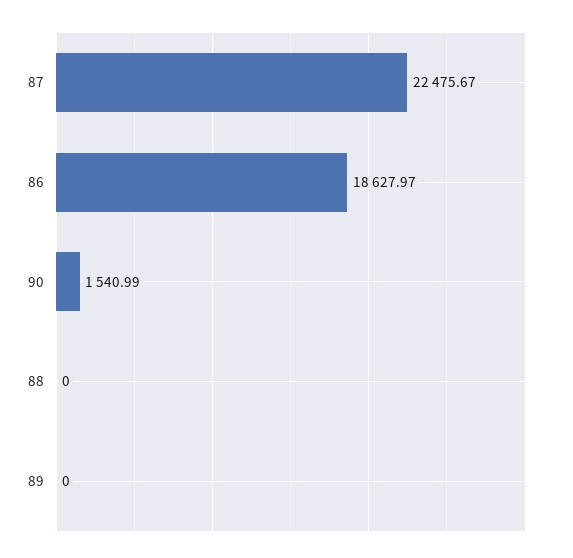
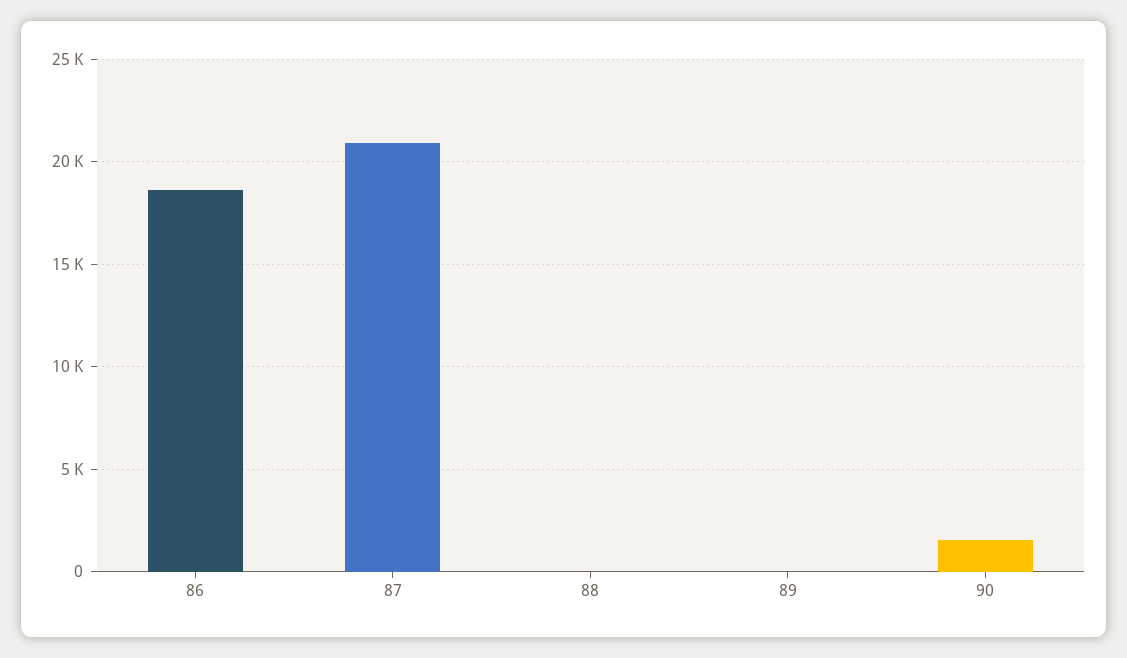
  {
-   "87": 22475.67,
+   "87": 21000,
    "86": 18627.97,
    "90": 1540.99,
    "88": 0,
    "89": 0
  }

